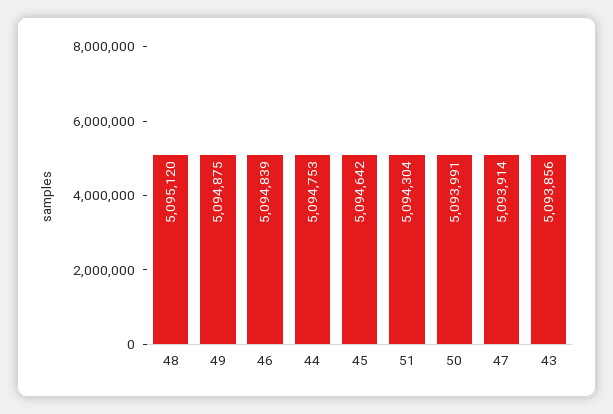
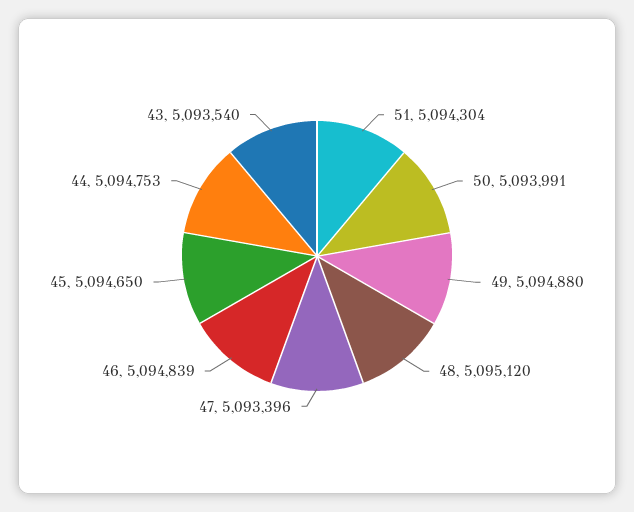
  {
    "48": 5095120,
-   "49": 5094875,
+   "49": 5094880,
    "46": 5094839,
    "44": 5094753,
-   "45": 5094642,
+   "45": 5094650,
    "51": 5094304,
    "50": 5093991,
-   "47": 5093914,
+   "47": 5093396,
-   "43": 5093856
+   "43": 5093540
  }

